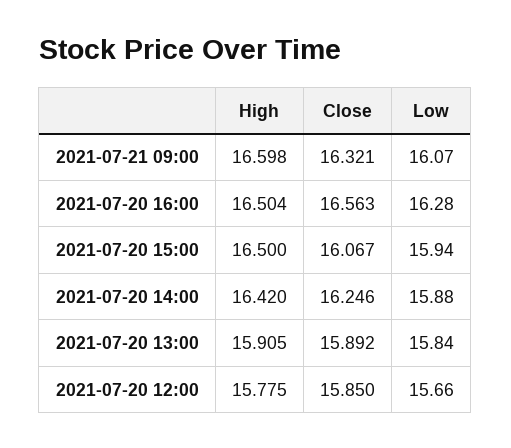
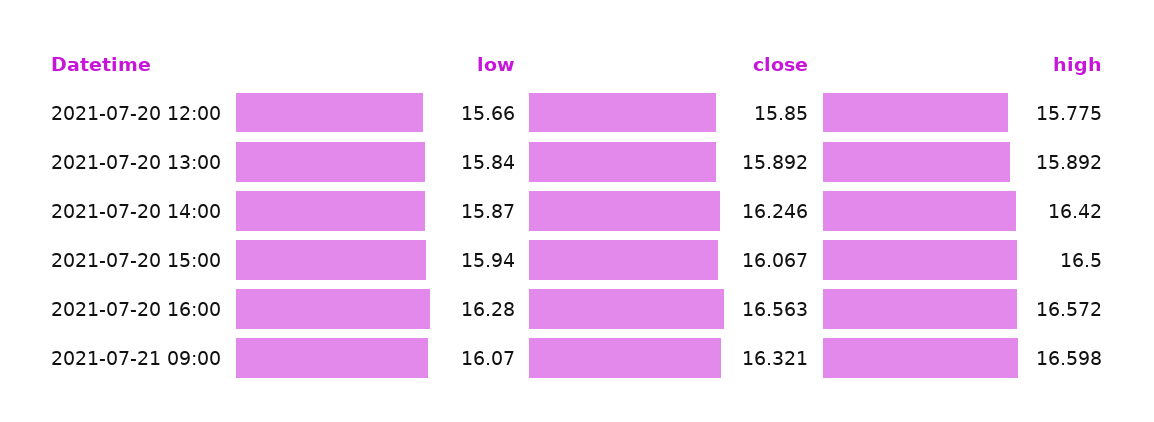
  {
    "High": {
      "2021-07-21 09:00": 16.598,
-     "2021-07-20 16:00": 16.504,
+     "2021-07-20 16:00": 16.572,
      "2021-07-20 15:00": 16.5,
      "2021-07-20 14:00": 16.42,
-     "2021-07-20 13:00": 15.905,
+     "2021-07-20 13:00": 15.892,
      "2021-07-20 12:00": 15.775
    },
    "Close": {
      "2021-07-21 09:00": 16.321,
      "2021-07-20 16:00": 16.563,
      "2021-07-20 15:00": 16.067,
      "2021-07-20 14:00": 16.246,
      "2021-07-20 13:00": 15.892,
      "2021-07-20 12:00": 15.85
    },
    "Low": {
      "2021-07-21 09:00": 16.07,
      "2021-07-20 16:00": 16.28,
      "2021-07-20 15:00": 15.94,
-     "2021-07-20 14:00": 15.88,
+     "2021-07-20 14:00": 15.87,
      "2021-07-20 13:00": 15.84,
      "2021-07-20 12:00": 15.66
    }
  }

